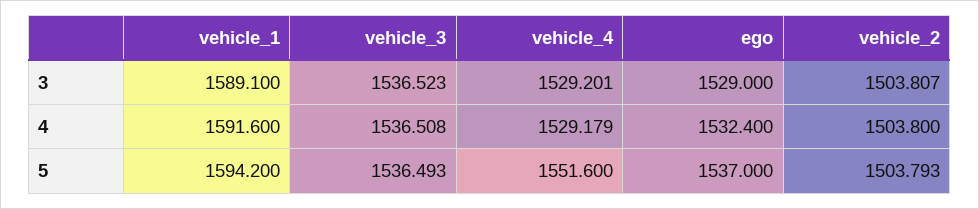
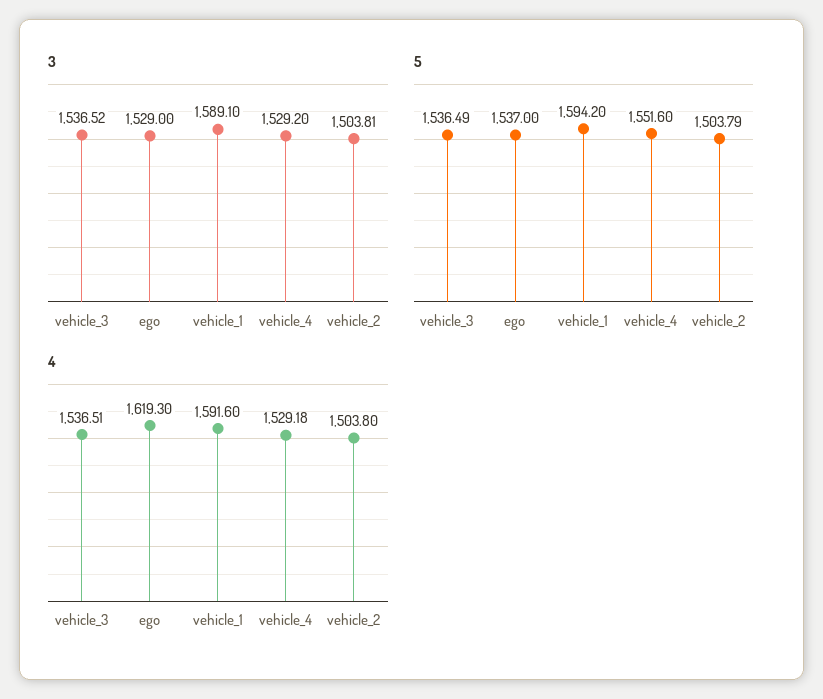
  {
    "3": {
      "vehicle_1": 1589.1,
      "vehicle_3": 1536.523,
      "vehicle_4": 1529.201,
      "ego": 1529,
      "vehicle_2": 1503.807
    },
    "4": {
      "vehicle_1": 1591.6,
      "vehicle_3": 1536.508,
      "vehicle_4": 1529.179,
-     "ego": 1532.4,
+     "ego": 1619.3,
      "vehicle_2": 1503.8
    },
    "5": {
      "vehicle_1": 1594.2,
      "vehicle_3": 1536.493,
      "vehicle_4": 1551.6,
      "ego": 1537,
      "vehicle_2": 1503.793
    }
  }

